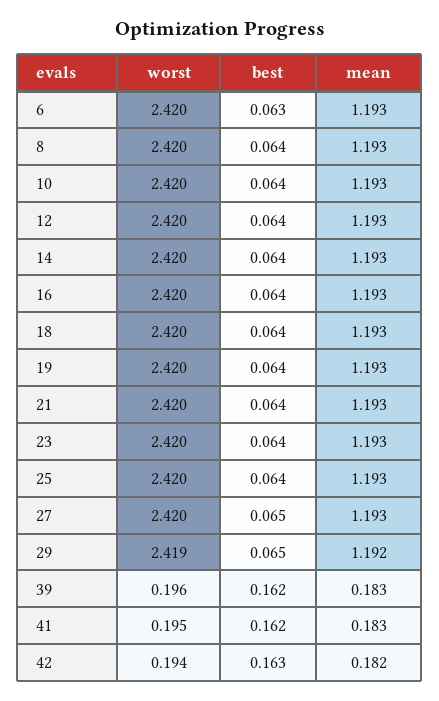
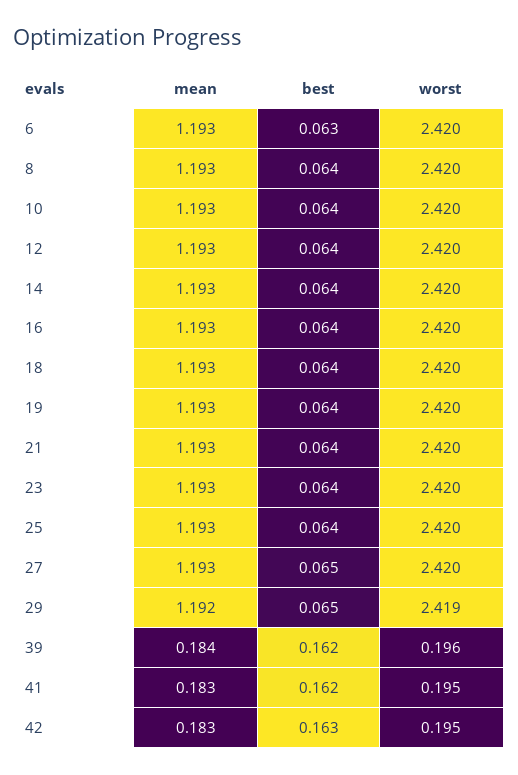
  {
    "worst": {
      "6": 2.42,
      "8": 2.42,
      "10": 2.42,
      "12": 2.42,
      "14": 2.42,
      "16": 2.42,
      "18": 2.42,
      "19": 2.42,
      "21": 2.42,
      "23": 2.42,
      "25": 2.42,
      "27": 2.42,
      "29": 2.419,
      "39": 0.196,
      "41": 0.195,
-     "42": 0.194
+     "42": 0.195
    },
    "best": {
      "6": 0.063,
      "8": 0.064,
      "10": 0.064,
      "12": 0.064,
      "14": 0.064,
      "16": 0.064,
      "18": 0.064,
      "19": 0.064,
      "21": 0.064,
      "23": 0.064,
      "25": 0.064,
      "27": 0.065,
      "29": 0.065,
      "39": 0.162,
      "41": 0.162,
      "42": 0.163
    },
    "mean": {
      "6": 1.193,
      "8": 1.193,
      "10": 1.193,
      "12": 1.193,
      "14": 1.193,
      "16": 1.193,
      "18": 1.193,
      "19": 1.193,
      "21": 1.193,
      "23": 1.193,
      "25": 1.193,
      "27": 1.193,
      "29": 1.192,
-     "39": 0.183,
+     "39": 0.184,
      "41": 0.183,
-     "42": 0.182
+     "42": 0.183
    }
  }

